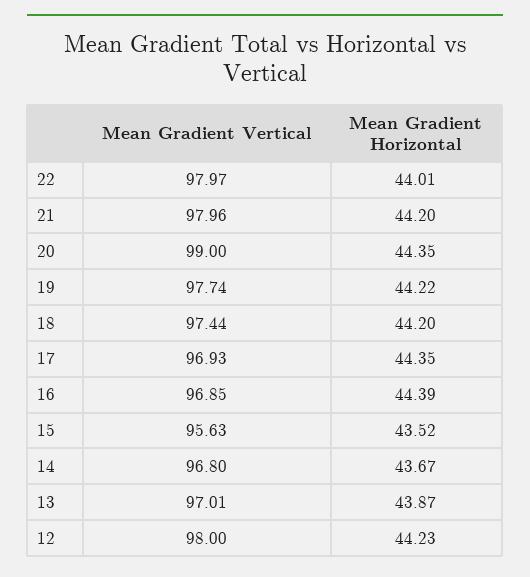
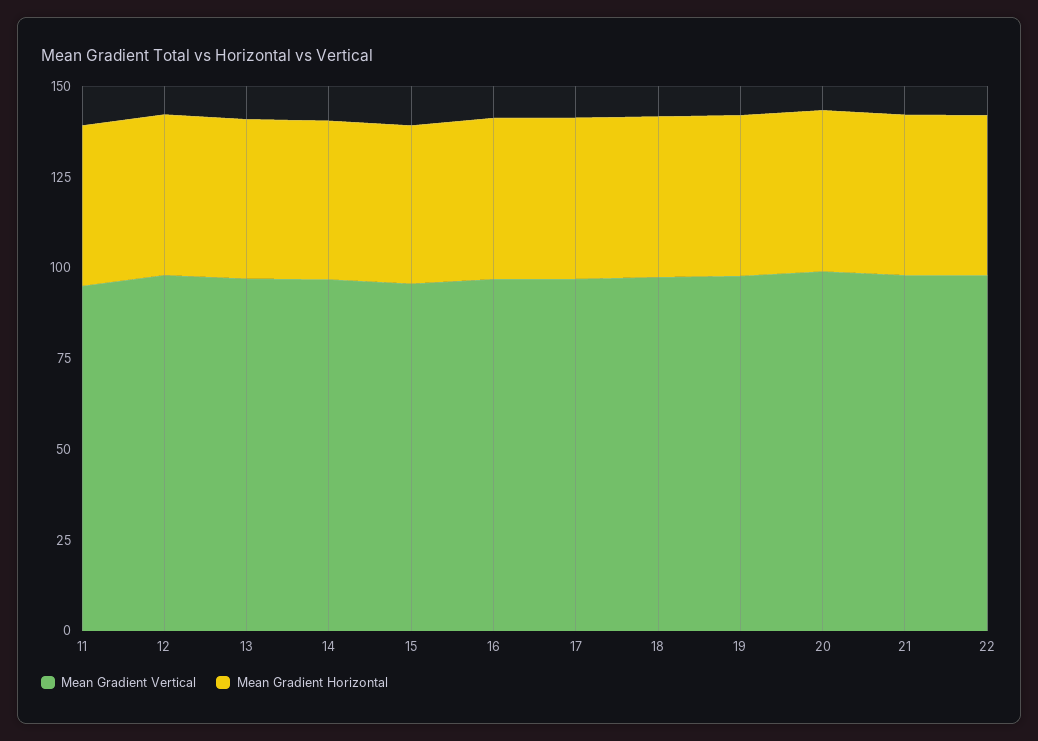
  {
    "Mean Gradient Vertical": {
      "22": 97.97,
      "21": 97.96,
      "20": 99,
      "19": 97.74,
      "18": 97.44,
      "17": 96.93,
      "16": 96.85,
      "15": 95.63,
      "14": 96.8,
      "13": 97.01,
-     "12": 98
+     "12": 98,
+     "11": 95
    },
    "Mean Gradient Horizontal": {
      "22": 44.01,
      "21": 44.2,
      "20": 44.35,
      "19": 44.22,
      "18": 44.2,
      "17": 44.35,
      "16": 44.39,
      "15": 43.52,
      "14": 43.67,
      "13": 43.87,
-     "12": 44.23
+     "12": 44.23,
+     "11": 45
    }
  }

